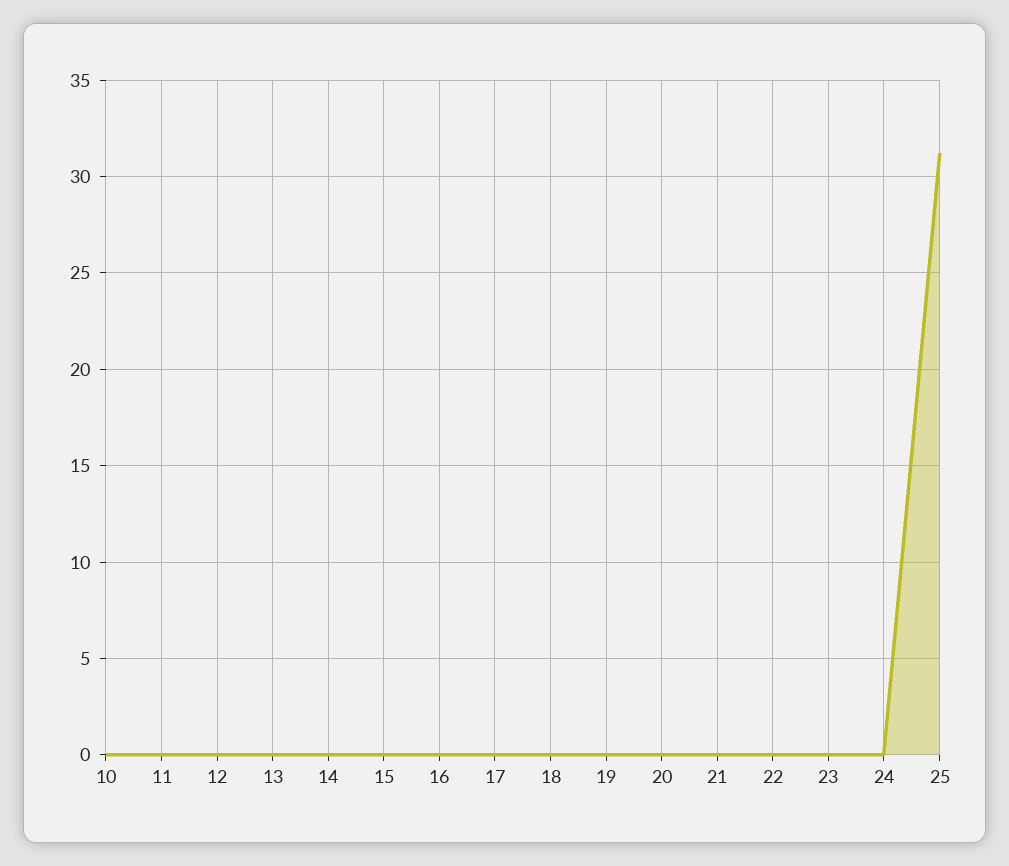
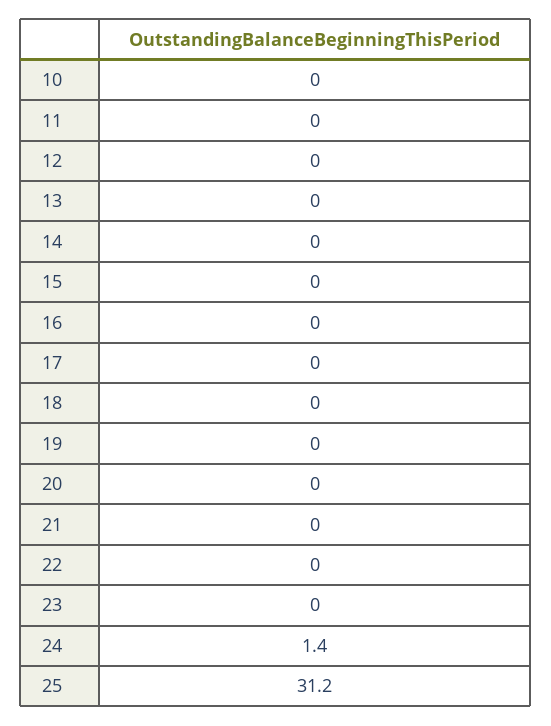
  {
    "10": 0,
    "11": 0,
    "12": 0,
    "13": 0,
    "14": 0,
    "15": 0,
    "16": 0,
    "17": 0,
    "18": 0,
    "19": 0,
    "20": 0,
    "21": 0,
    "22": 0,
    "23": 0,
-   "24": 0,
+   "24": 1.4,
    "25": 31.2
  }

